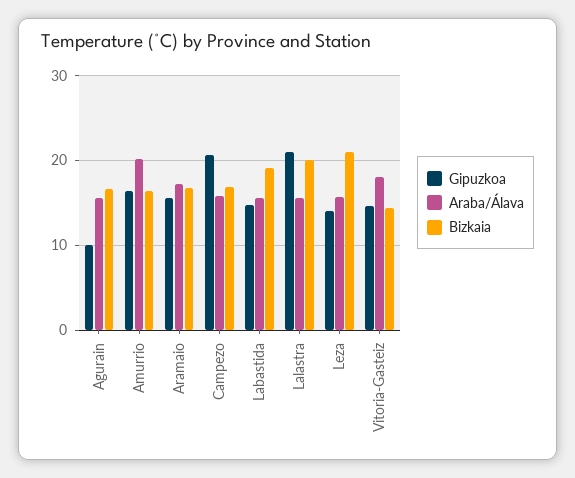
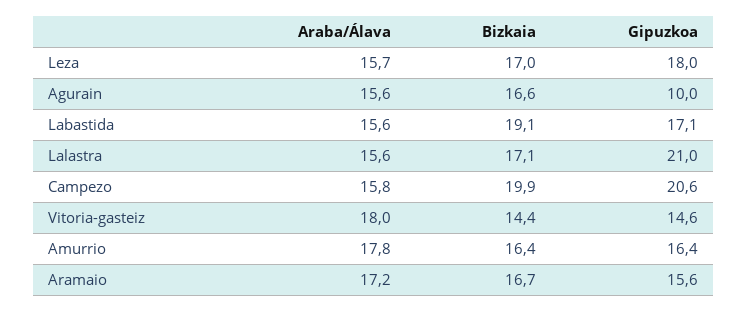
  {
    "Gipuzkoa": {
      "Agurain": 10,
      "Amurrio": 16.4,
      "Aramaio": 15.6,
      "Campezo": 20.6,
-     "Labastida": 15,
+     "Labastida": 17.1,
      "Lalastra": 21,
-     "Leza": 14,
+     "Leza": 18,
      "Vitoria-Gasteiz": 14.6
    },
    "Araba/Álava": {
      "Agurain": 15.6,
-     "Amurrio": 20,
+     "Amurrio": 17.8,
      "Aramaio": 17.2,
      "Campezo": 15.8,
      "Labastida": 15.6,
      "Lalastra": 15.6,
      "Leza": 15.7,
      "Vitoria-Gasteiz": 18
    },
    "Bizkaia": {
      "Agurain": 16.6,
      "Amurrio": 16.4,
      "Aramaio": 16.7,
-     "Campezo": 17,
+     "Campezo": 19.9,
      "Labastida": 19.1,
-     "Lalastra": 20,
+     "Lalastra": 17.1,
-     "Leza": 21,
+     "Leza": 17,
      "Vitoria-Gasteiz": 14.4
    }
  }

